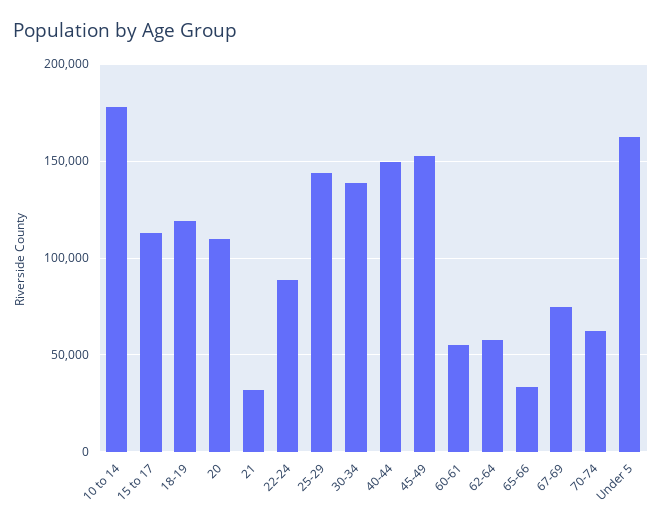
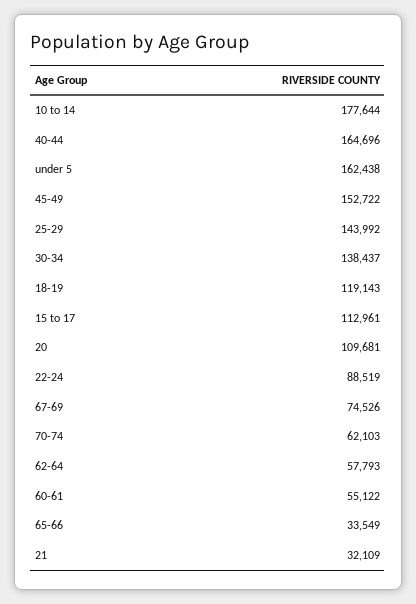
  {
    "10 to 14": 177644,
    "15 to 17": 112961,
    "18-19": 119143,
    "20": 109681,
    "21": 32109,
    "22-24": 88519,
    "25-29": 143992,
    "30-34": 138437,
-   "40-44": 150000,
+   "40-44": 164696,
    "45-49": 152722,
    "60-61": 55122,
    "62-64": 57793,
    "65-66": 33549,
    "67-69": 74526,
    "70-74": 62103,
    "Under 5": 162438
  }

